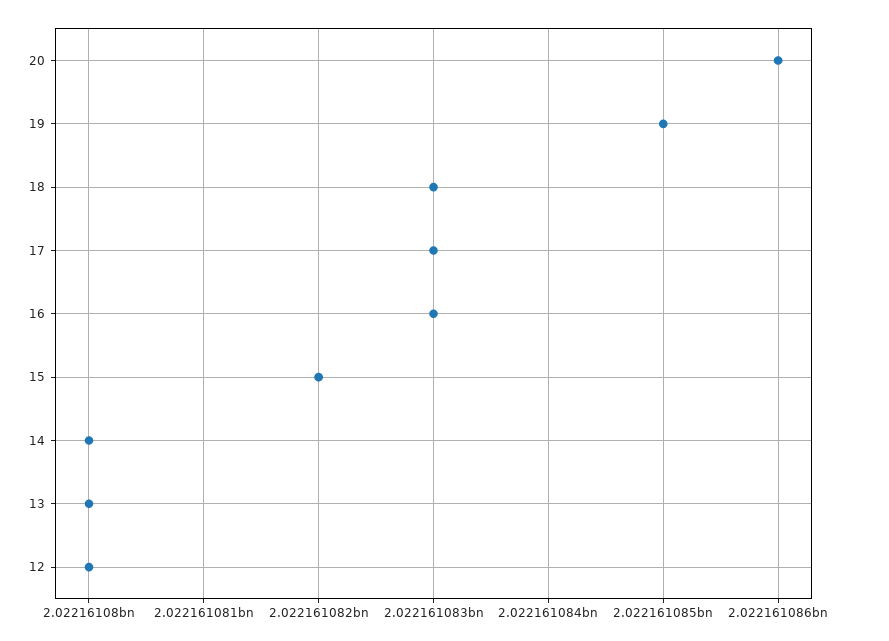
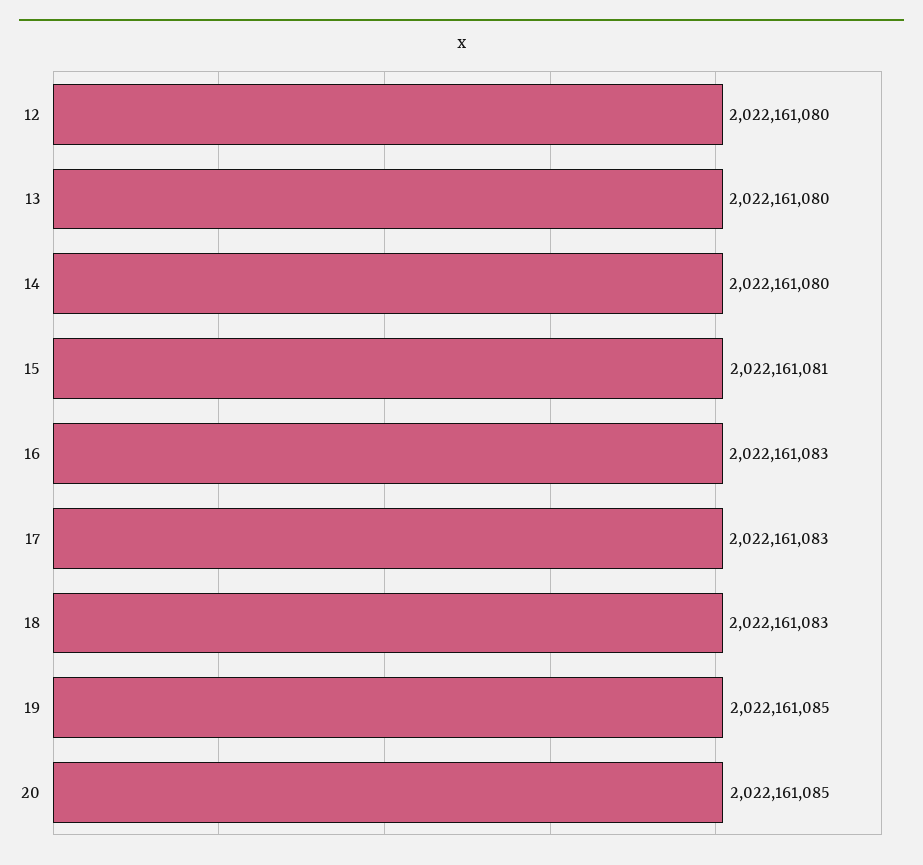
  {
-   "20": 2022161086,
+   "20": 2022161085,
    "19": 2022161085,
    "18": 2022161083,
    "17": 2022161083,
    "16": 2022161083,
-   "15": 2022161082,
+   "15": 2022161081,
    "14": 2022161080,
    "13": 2022161080,
    "12": 2022161080
  }

